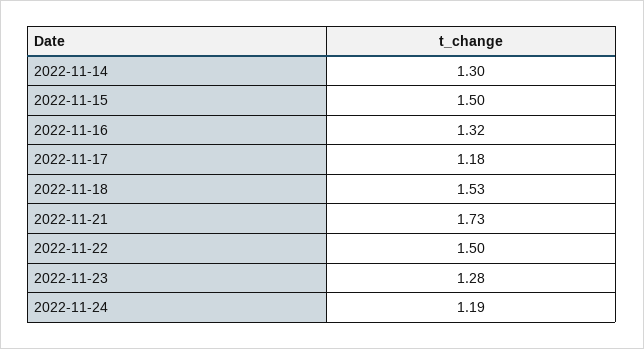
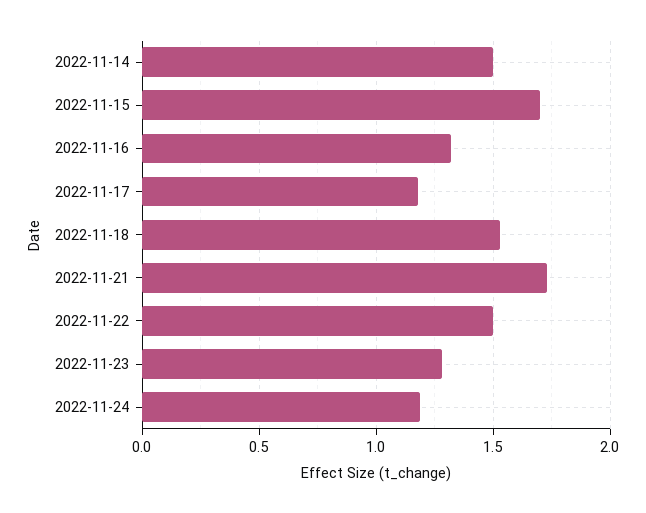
  {
-   "2022-11-14": 1.3,
+   "2022-11-14": 1.5,
-   "2022-11-15": 1.5,
+   "2022-11-15": 1.7,
    "2022-11-16": 1.32,
    "2022-11-17": 1.18,
    "2022-11-18": 1.53,
    "2022-11-21": 1.73,
    "2022-11-22": 1.5,
    "2022-11-23": 1.28,
    "2022-11-24": 1.19
  }

